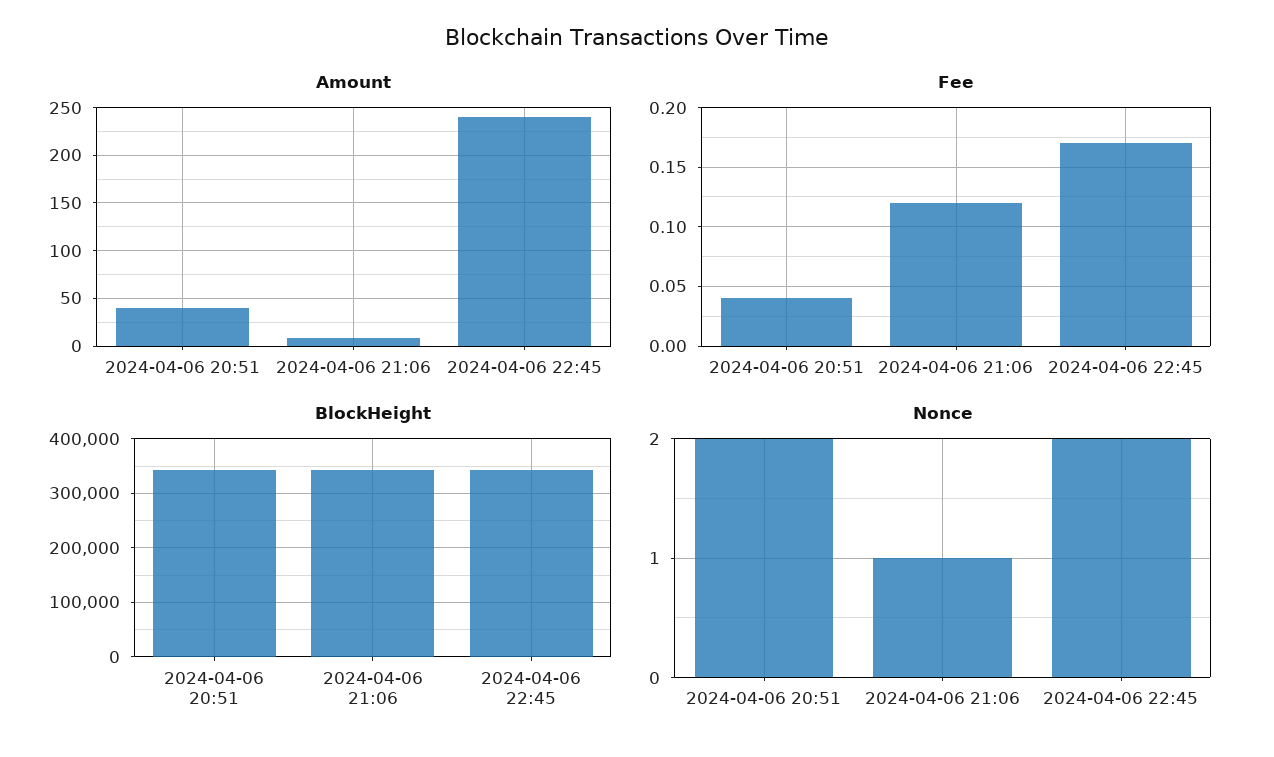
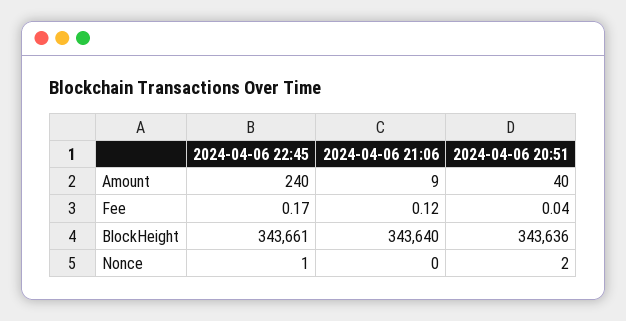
  {
    "Amount": {
      "2024-04-06 20:51": 40,
      "2024-04-06 21:06": 9,
      "2024-04-06 22:45": 240
    },
    "Fee": {
      "2024-04-06 20:51": 0.04,
      "2024-04-06 21:06": 0.12,
      "2024-04-06 22:45": 0.17
    },
    "BlockHeight": {
      "2024-04-06 20:51": 343636,
      "2024-04-06 21:06": 343640,
      "2024-04-06 22:45": 343661
    },
    "Nonce": {
      "2024-04-06 20:51": 2,
-     "2024-04-06 21:06": 1,
+     "2024-04-06 21:06": 0,
-     "2024-04-06 22:45": 2
+     "2024-04-06 22:45": 1
    }
  }

